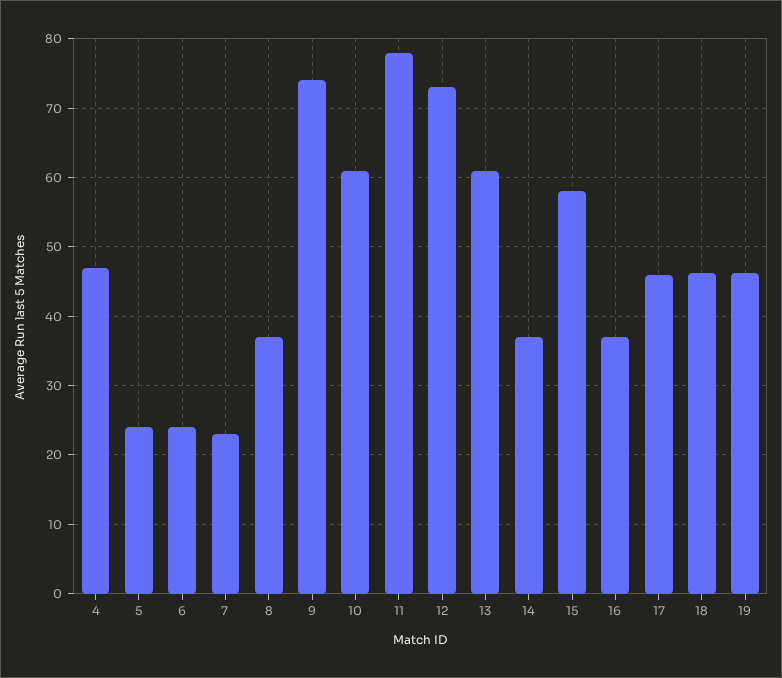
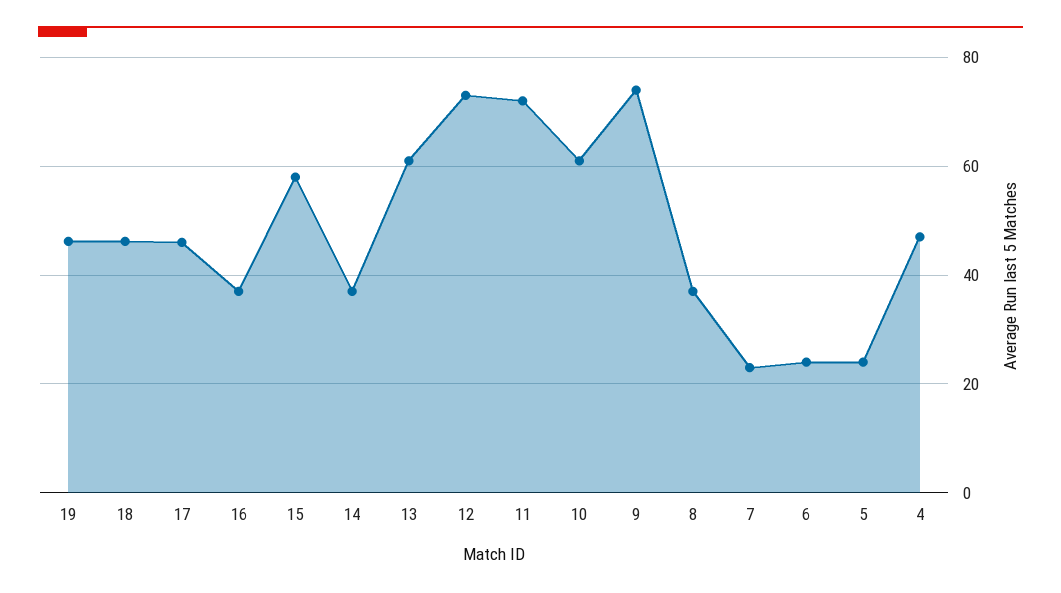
  {
    "4": 47,
    "5": 24,
    "6": 24,
    "7": 23,
    "8": 37,
    "9": 74,
    "10": 61,
-   "11": 78,
+   "11": 72,
    "12": 73,
    "13": 61,
    "14": 37,
    "15": 58,
    "16": 37,
    "17": 46,
    "18": 46,
    "19": 46
  }

